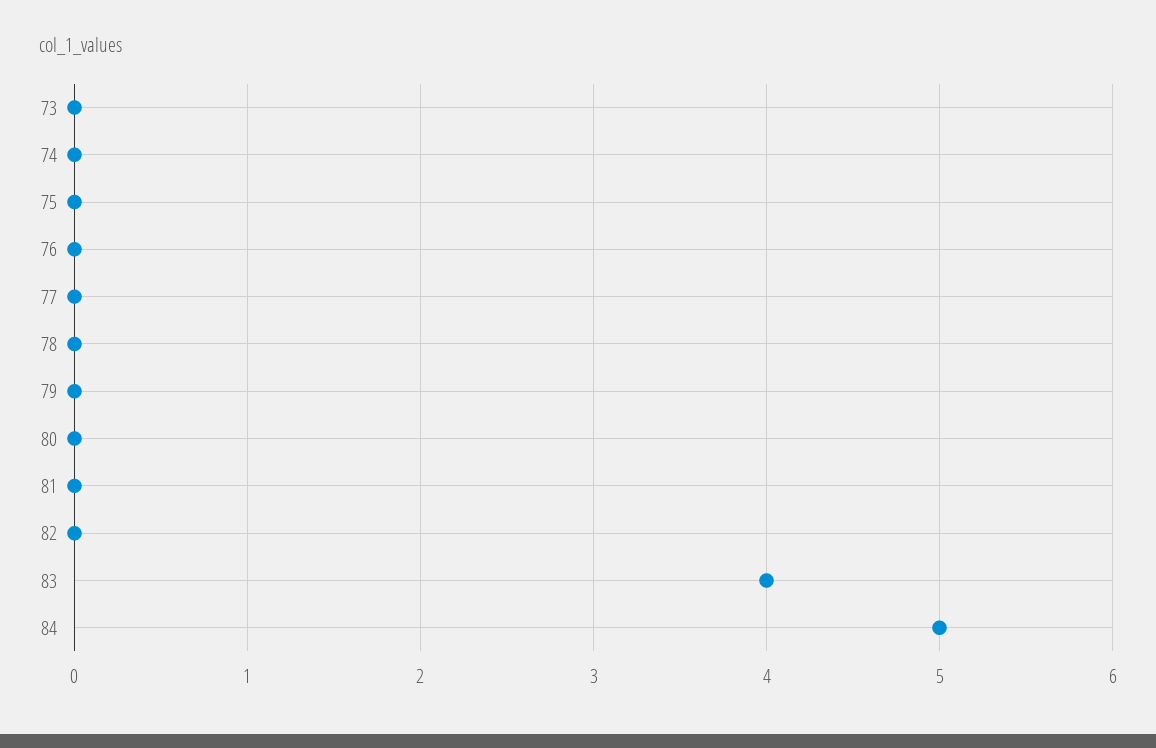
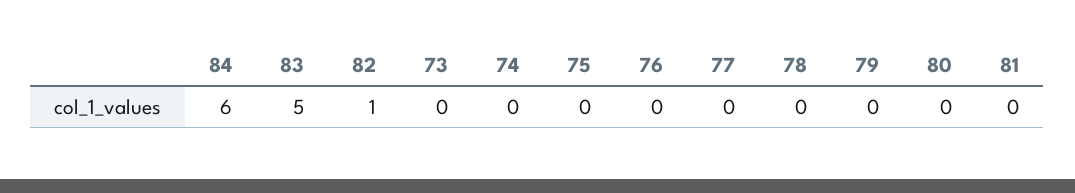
  {
    "73": 0,
    "74": 0,
    "75": 0,
    "76": 0,
    "77": 0,
    "78": 0,
    "79": 0,
    "80": 0,
    "81": 0,
-   "82": 0,
+   "82": 1,
-   "83": 4,
+   "83": 5,
-   "84": 5
+   "84": 6
  }

